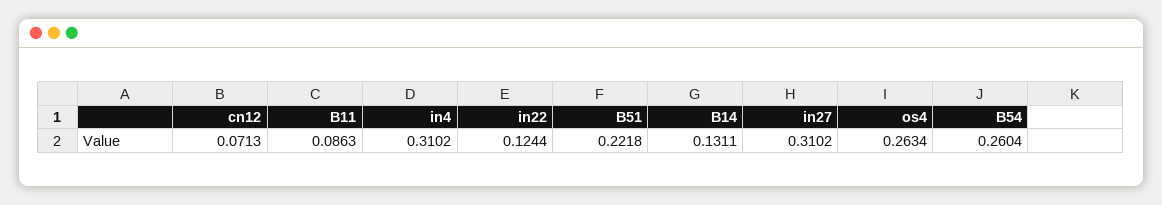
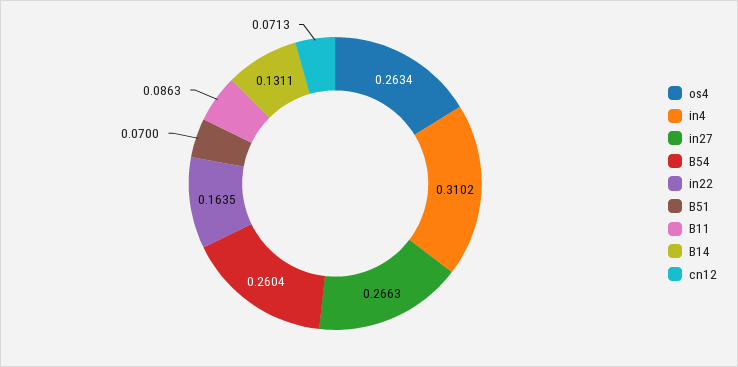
  {
    "cn12": 0.0713,
    "B11": 0.0863,
    "in4": 0.3102,
-   "in22": 0.1244,
+   "in22": 0.1635,
-   "B51": 0.2218,
+   "B51": 0.07,
    "B14": 0.1311,
-   "in27": 0.3102,
+   "in27": 0.2663,
    "os4": 0.2634,
    "B54": 0.2604
  }

